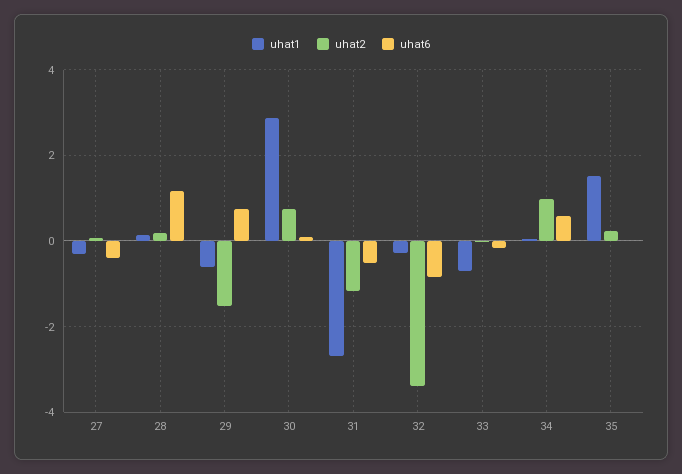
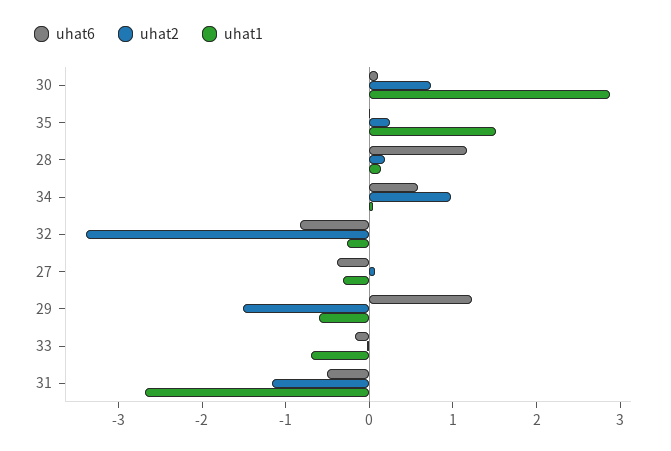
  {
    "uhat1": {
      "27": -0.4,
      "28": 0.2,
      "29": -0.6,
      "30": 2.8,
      "31": -2.6,
      "32": -0.2,
      "33": -0.8,
      "34": 0,
      "35": 1.6
    },
    "uhat2": {
      "27": 0,
      "28": 0.2,
      "29": -1.6,
      "30": 0.8,
      "31": -1.2,
      "32": -3.4,
      "33": 0,
      "34": 1,
      "35": 0.2
    },
    "uhat6": {
      "27": -0.4,
      "28": 1.2,
-     "29": 0.8,
+     "29": 1.2,
      "30": 0.2,
      "31": -0.6,
      "32": -0.8,
      "33": -0.2,
      "34": 0.6,
      "35": 0
    }
  }

